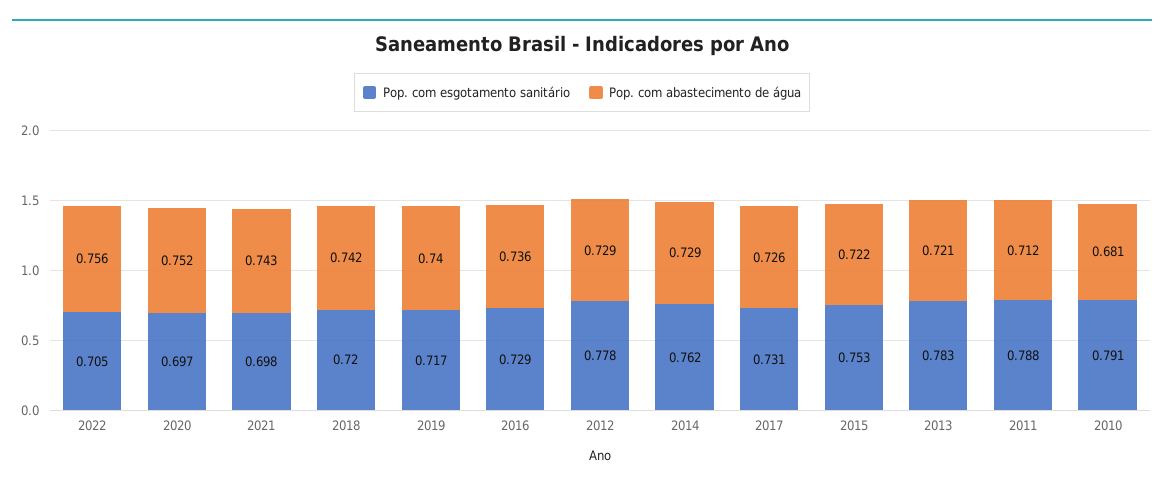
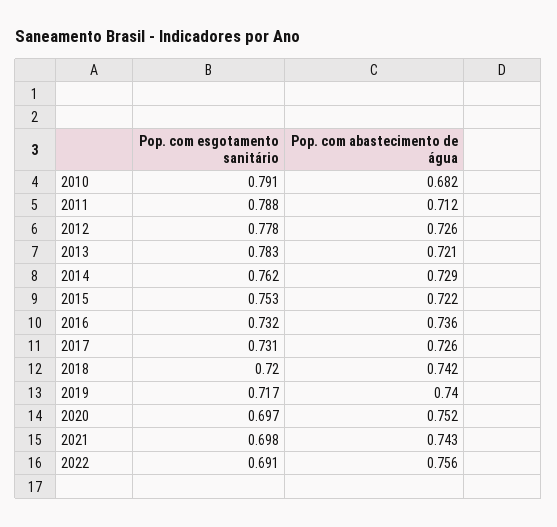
  {
    "Pop. com esgotamento sanitário": {
-     "2022": 0.705,
+     "2022": 0.691,
      "2020": 0.697,
      "2021": 0.698,
      "2018": 0.72,
      "2019": 0.717,
-     "2016": 0.729,
+     "2016": 0.732,
      "2012": 0.778,
      "2014": 0.762,
      "2017": 0.731,
      "2015": 0.753,
      "2013": 0.783,
      "2011": 0.788,
      "2010": 0.791
    },
    "Pop. com abastecimento de água": {
      "2022": 0.756,
      "2020": 0.752,
      "2021": 0.743,
      "2018": 0.742,
      "2019": 0.74,
      "2016": 0.736,
-     "2012": 0.729,
+     "2012": 0.726,
      "2014": 0.729,
      "2017": 0.726,
      "2015": 0.722,
      "2013": 0.721,
      "2011": 0.712,
-     "2010": 0.681
+     "2010": 0.682
    }
  }

